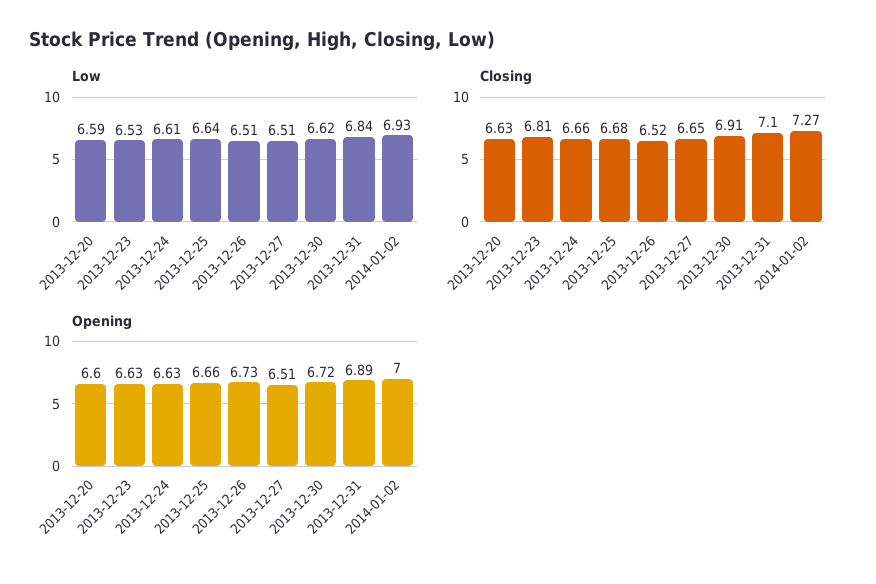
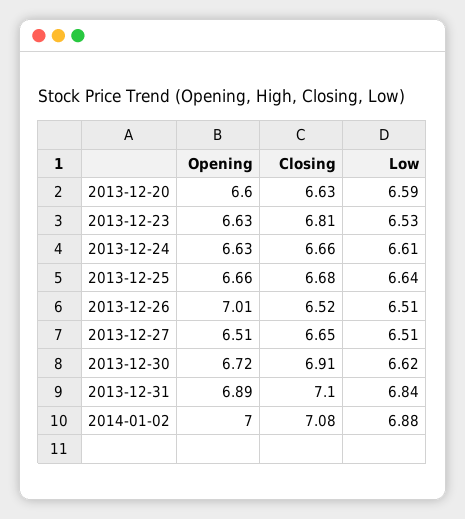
  {
    "Low": {
      "2013-12-20": 6.59,
      "2013-12-23": 6.53,
      "2013-12-24": 6.61,
      "2013-12-25": 6.64,
      "2013-12-26": 6.51,
      "2013-12-27": 6.51,
      "2013-12-30": 6.62,
      "2013-12-31": 6.84,
-     "2014-01-02": 6.93
+     "2014-01-02": 6.88
    },
    "Closing": {
      "2013-12-20": 6.63,
      "2013-12-23": 6.81,
      "2013-12-24": 6.66,
      "2013-12-25": 6.68,
      "2013-12-26": 6.52,
      "2013-12-27": 6.65,
      "2013-12-30": 6.91,
      "2013-12-31": 7.1,
-     "2014-01-02": 7.27
+     "2014-01-02": 7.08
    },
    "Opening": {
      "2013-12-20": 6.6,
      "2013-12-23": 6.63,
      "2013-12-24": 6.63,
      "2013-12-25": 6.66,
-     "2013-12-26": 6.73,
+     "2013-12-26": 7.01,
      "2013-12-27": 6.51,
      "2013-12-30": 6.72,
      "2013-12-31": 6.89,
      "2014-01-02": 7
    }
  }

